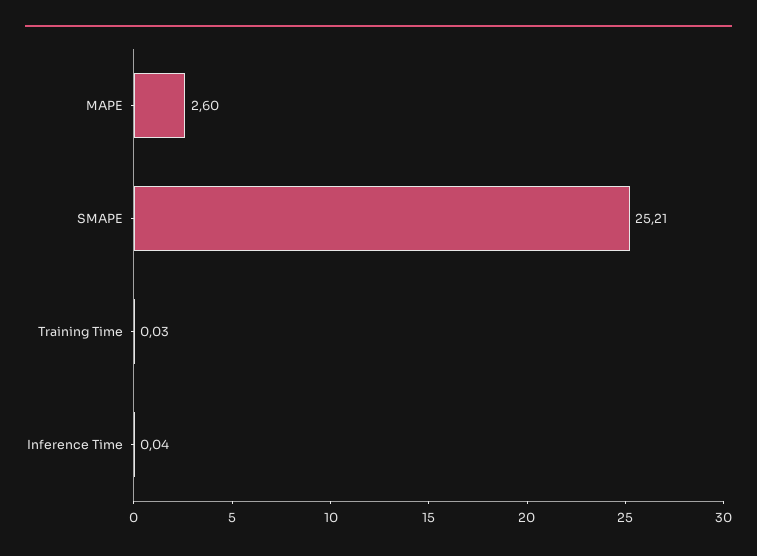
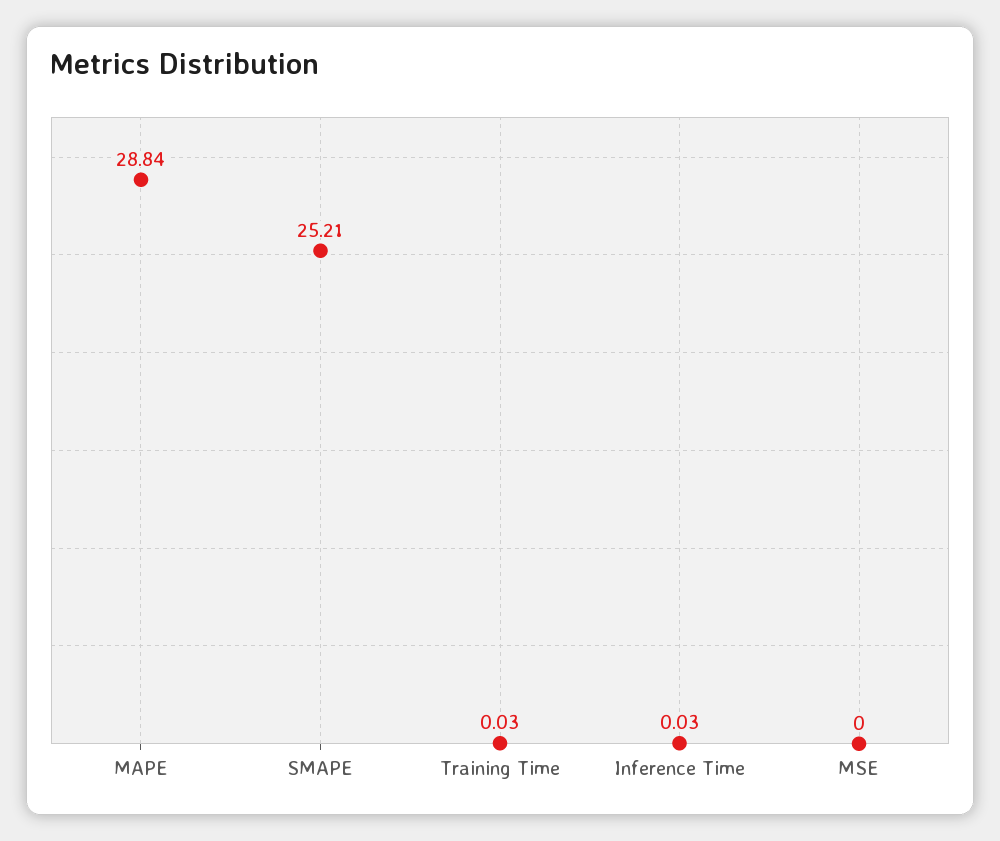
  {
-   "MAPE": 2.6,
+   "MAPE": 28.84,
    "SMAPE": 25.21,
    "Training Time": 0.03,
-   "Inference Time": 0.04
+   "Inference Time": 0.03,
+   "MSE": 0
  }

